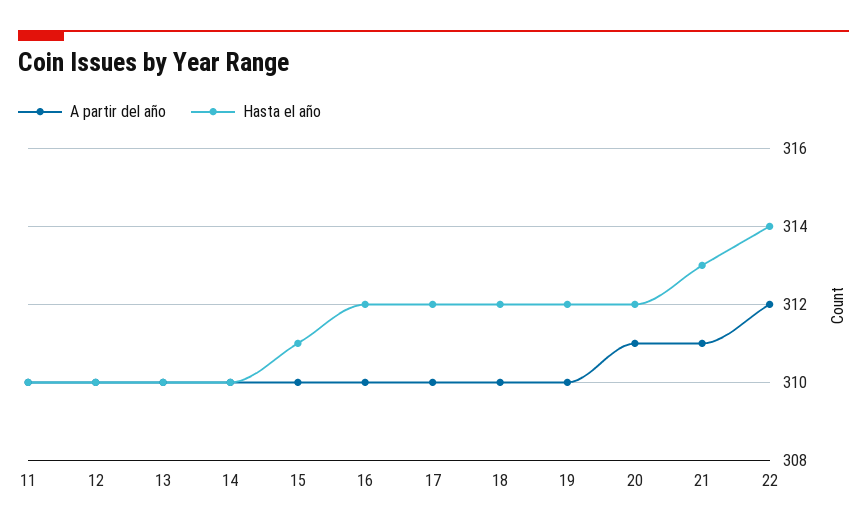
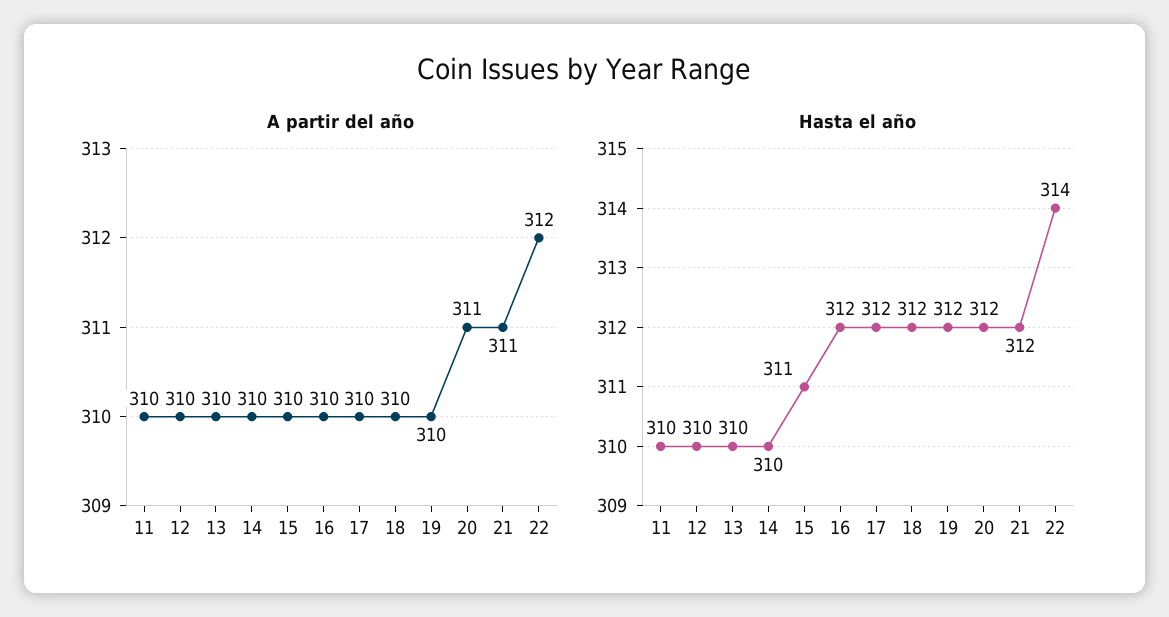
  {
    "A partir del año": {
      "11": 310,
      "12": 310,
      "13": 310,
      "14": 310,
      "15": 310,
      "16": 310,
      "17": 310,
      "18": 310,
      "19": 310,
      "20": 311,
      "21": 311,
      "22": 312
    },
    "Hasta el año": {
      "11": 310,
      "12": 310,
      "13": 310,
      "14": 310,
      "15": 311,
      "16": 312,
      "17": 312,
      "18": 312,
      "19": 312,
      "20": 312,
-     "21": 313,
+     "21": 312,
      "22": 314
    }
  }

